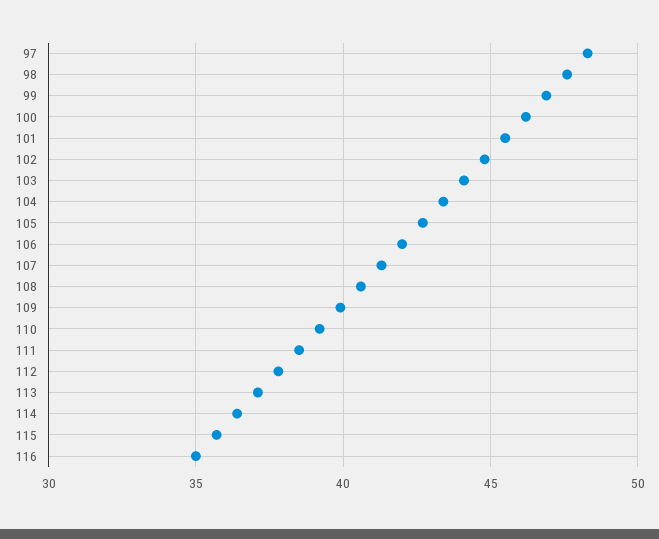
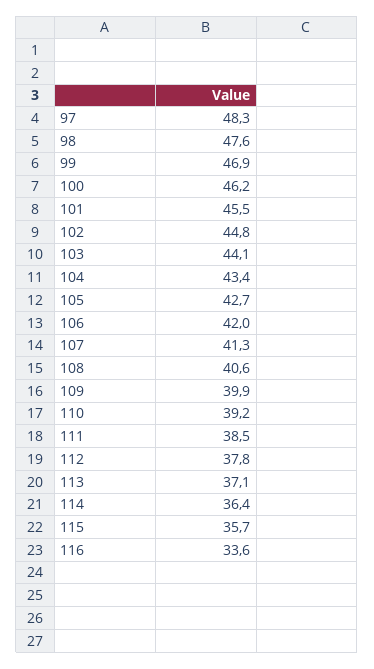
  {
    "97": 48.3,
    "98": 47.6,
    "99": 46.9,
    "100": 46.2,
    "101": 45.5,
    "102": 44.8,
    "103": 44.1,
    "104": 43.4,
    "105": 42.7,
    "106": 42,
    "107": 41.3,
    "108": 40.6,
    "109": 39.9,
    "110": 39.2,
    "111": 38.5,
    "112": 37.8,
    "113": 37.1,
    "114": 36.4,
    "115": 35.7,
-   "116": 35
+   "116": 33.6
  }

